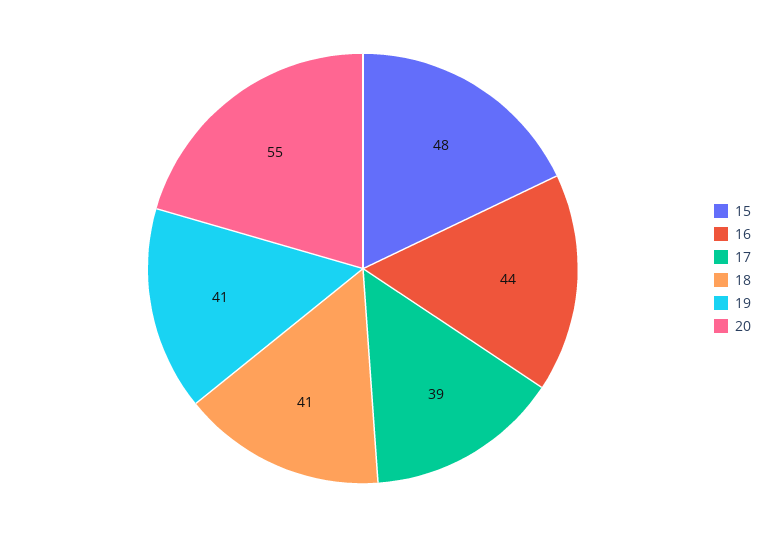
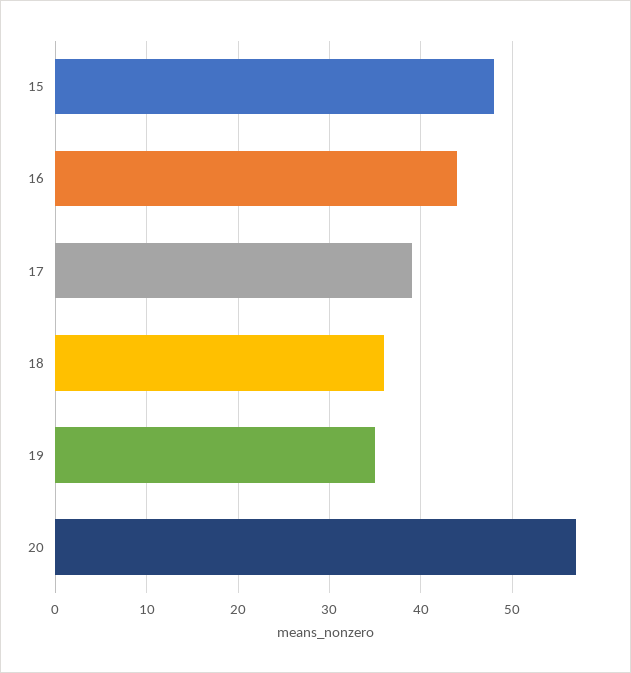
  {
    "15": 48,
    "16": 44,
    "17": 39,
-   "18": 41,
+   "18": 36,
-   "19": 41,
+   "19": 35,
-   "20": 55
+   "20": 57
  }

